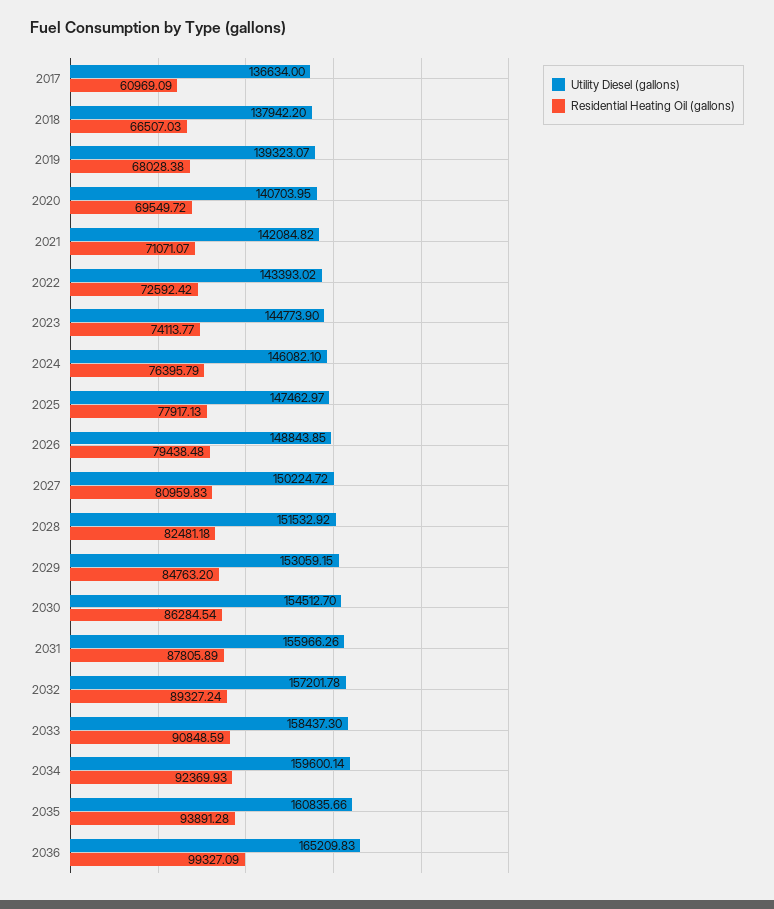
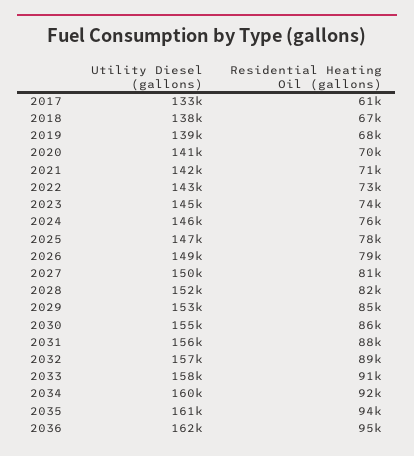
  {
    "Utility Diesel (gallons)": {
-     "2017": 136634,
+     "2017": 133000,
      "2018": 137942.2,
      "2019": 139323.07,
      "2020": 140703.95,
      "2021": 142084.82,
      "2022": 143393.02,
      "2023": 144773.9,
      "2024": 146082.1,
      "2025": 147462.97,
      "2026": 148843.85,
      "2027": 150224.72,
      "2028": 151532.92,
      "2029": 153059.15,
      "2030": 154512.7,
      "2031": 155966.26,
      "2032": 157201.78,
      "2033": 158437.3,
      "2034": 159600.14,
      "2035": 160835.66,
-     "2036": 165209.83
+     "2036": 162000
    },
    "Residential Heating Oil (gallons)": {
      "2017": 60969.09,
      "2018": 66507.03,
      "2019": 68028.38,
      "2020": 69549.72,
      "2021": 71071.07,
      "2022": 72592.42,
      "2023": 74113.77,
      "2024": 76395.79,
      "2025": 77917.13,
      "2026": 79438.48,
      "2027": 80959.83,
      "2028": 82481.18,
      "2029": 84763.2,
      "2030": 86284.54,
      "2031": 87805.89,
      "2032": 89327.24,
      "2033": 90848.59,
      "2034": 92369.93,
      "2035": 93891.28,
-     "2036": 99327.09
+     "2036": 95000
    }
  }

